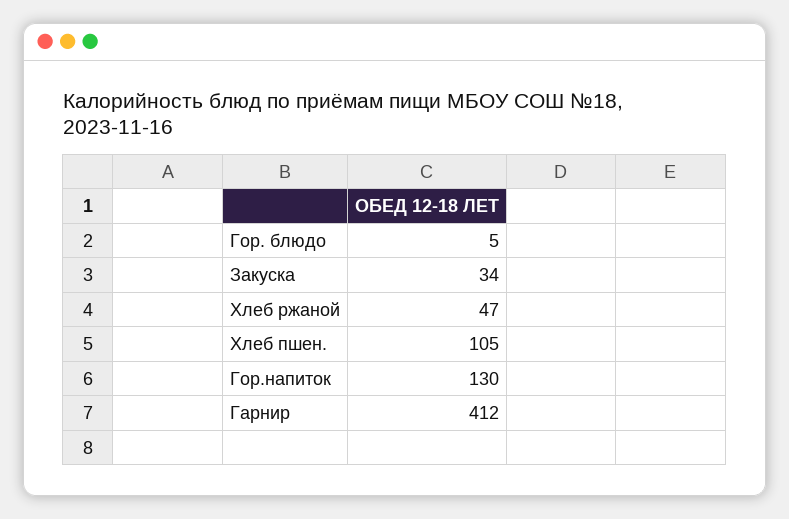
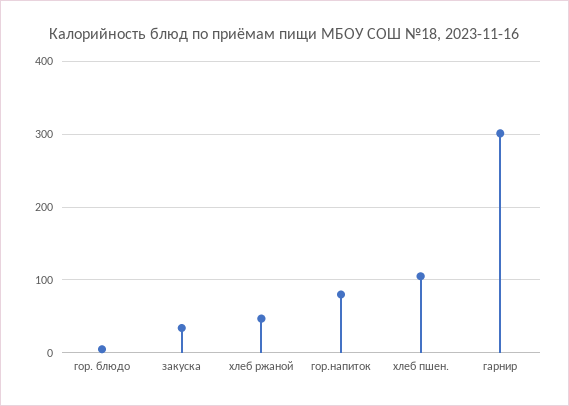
  {
    "Гор. блюдо": 5,
    "Закуска": 34,
    "Хлеб ржаной": 47,
    "Хлеб пшен.": 105,
-   "Гор.напиток": 130,
+   "Гор.напиток": 80,
-   "Гарнир": 412
+   "Гарнир": 300
  }

